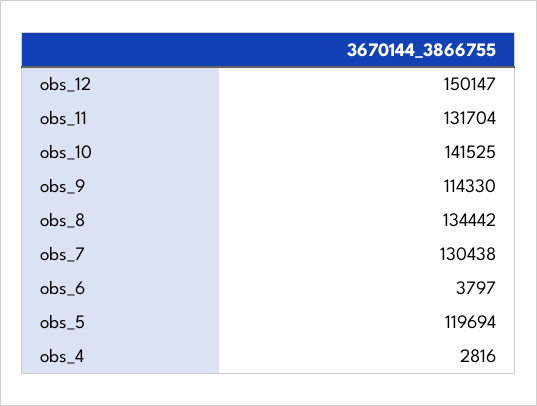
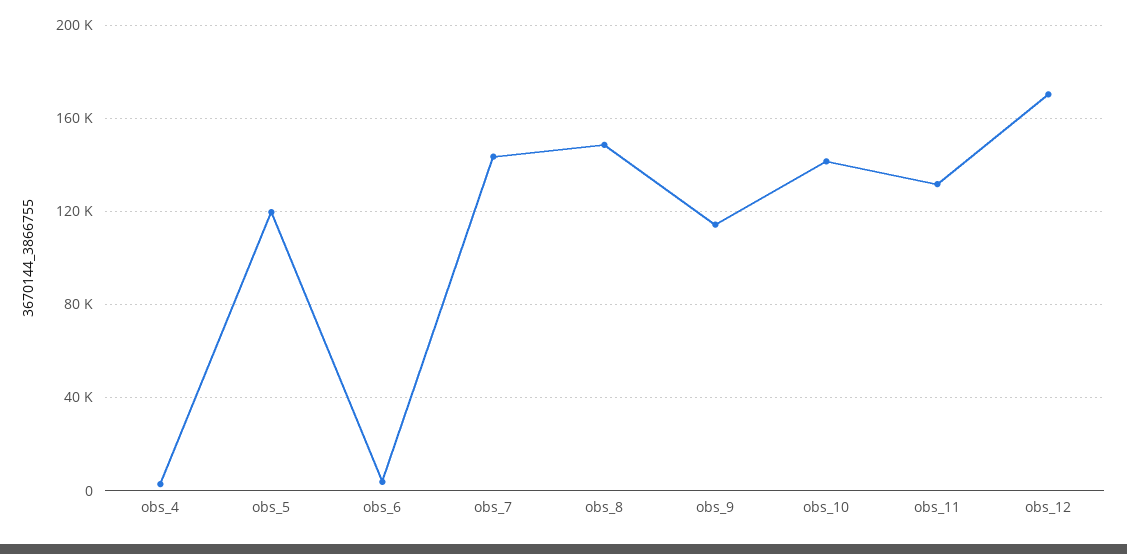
  {
-   "obs_12": 150147,
+   "obs_12": 170000,
    "obs_11": 131704,
    "obs_10": 141525,
    "obs_9": 114330,
-   "obs_8": 134442,
+   "obs_8": 150000,
-   "obs_7": 130438,
+   "obs_7": 145000,
    "obs_6": 3797,
    "obs_5": 119694,
    "obs_4": 2816
  }

